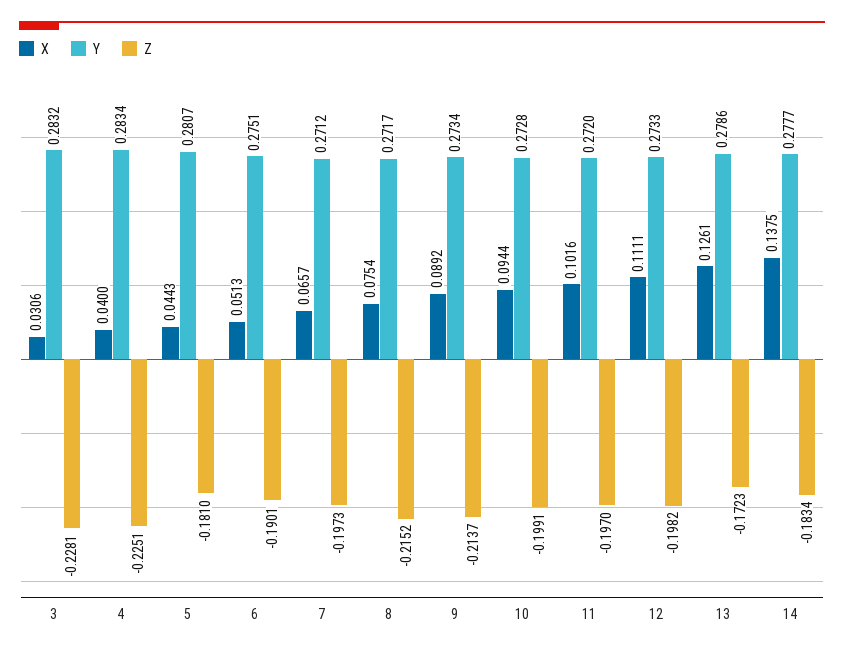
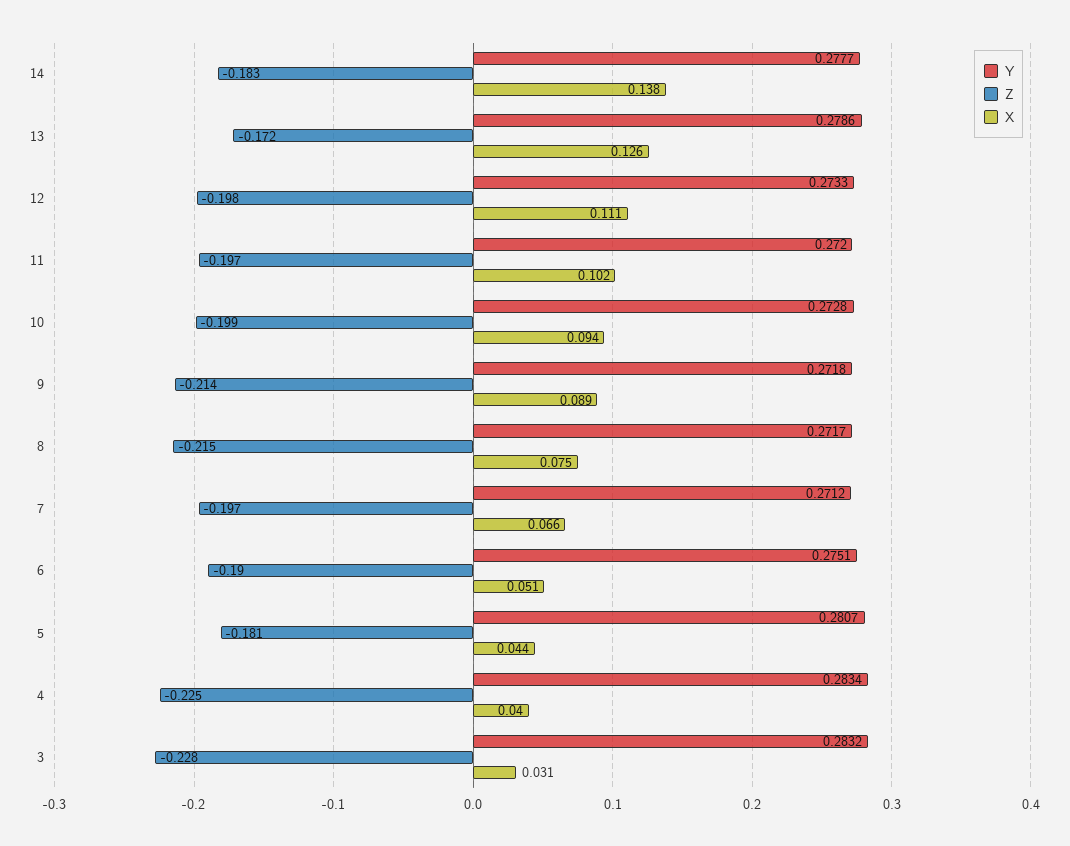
  {
    "X": {
      "3": 0.0306,
      "4": 0.04,
      "5": 0.0443,
      "6": 0.0513,
      "7": 0.0657,
      "8": 0.0754,
      "9": 0.0892,
      "10": 0.0944,
      "11": 0.1016,
      "12": 0.1111,
      "13": 0.1261,
      "14": 0.1375
    },
    "Y": {
      "3": 0.2832,
      "4": 0.2834,
      "5": 0.2807,
      "6": 0.2751,
      "7": 0.2712,
      "8": 0.2717,
-     "9": 0.2734,
+     "9": 0.2718,
      "10": 0.2728,
      "11": 0.272,
      "12": 0.2733,
      "13": 0.2786,
      "14": 0.2777
    },
    "Z": {
      "3": -0.2281,
      "4": -0.2251,
      "5": -0.181,
      "6": -0.1901,
      "7": -0.1973,
      "8": -0.2152,
      "9": -0.2137,
      "10": -0.1991,
      "11": -0.197,
      "12": -0.1982,
      "13": -0.1723,
      "14": -0.1834
    }
  }

